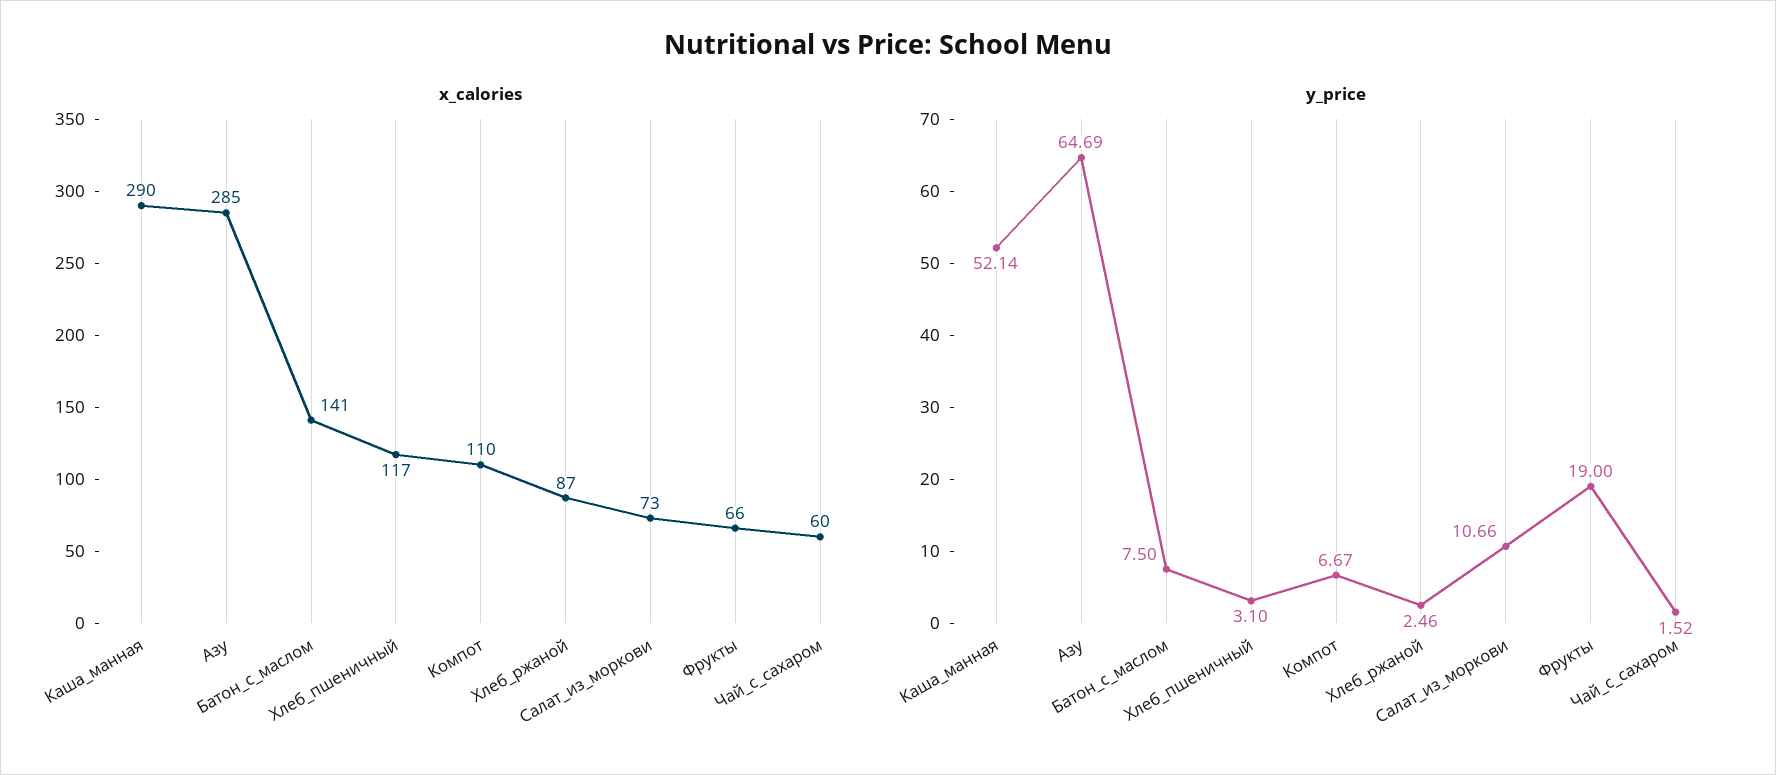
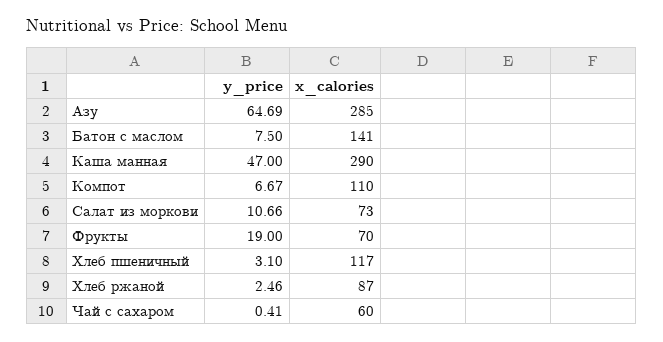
  {
    "x_calories": {
      "Каша_манная": 290,
      "Азу": 285,
      "Батон_с_маслом": 141,
      "Хлеб_пшеничный": 117,
      "Компот": 110,
      "Хлеб_ржаной": 87,
      "Салат_из_моркови": 73,
-     "Фрукты": 66,
+     "Фрукты": 70,
      "Чай_с_сахаром": 60
    },
    "y_price": {
-     "Каша_манная": 52.14,
+     "Каша_манная": 47,
      "Азу": 64.69,
      "Батон_с_маслом": 7.5,
      "Хлеб_пшеничный": 3.1,
      "Компот": 6.67,
      "Хлеб_ржаной": 2.46,
      "Салат_из_моркови": 10.66,
      "Фрукты": 19,
-     "Чай_с_сахаром": 1.52
+     "Чай_с_сахаром": 0.41
    }
  }

